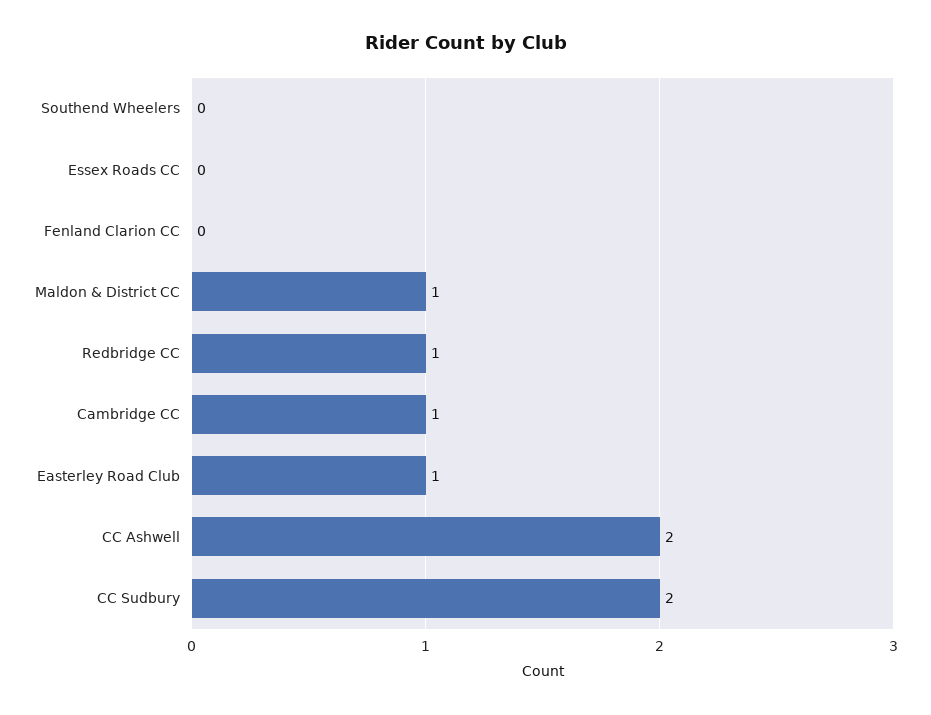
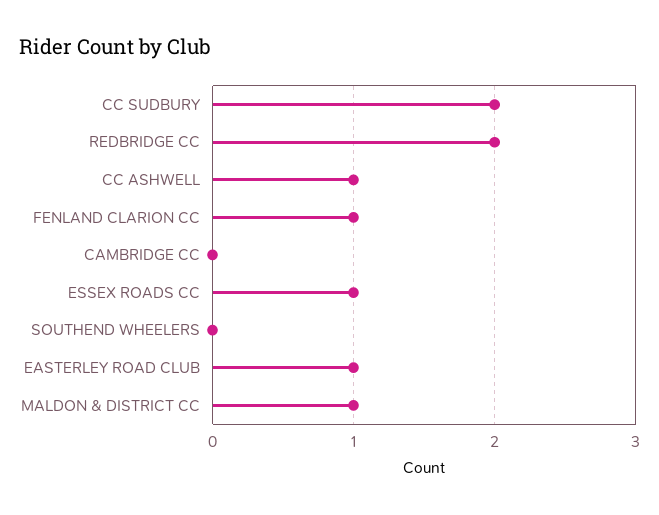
  {
    "Southend Wheelers": 0,
-   "Essex Roads CC": 0,
+   "Essex Roads CC": 1,
-   "Fenland Clarion CC": 0,
+   "Fenland Clarion CC": 1,
    "Maldon & District CC": 1,
-   "Redbridge CC": 1,
+   "Redbridge CC": 2,
-   "Cambridge CC": 1,
+   "Cambridge CC": 0,
    "Easterley Road Club": 1,
-   "CC Ashwell": 2,
+   "CC Ashwell": 1,
    "CC Sudbury": 2
  }

